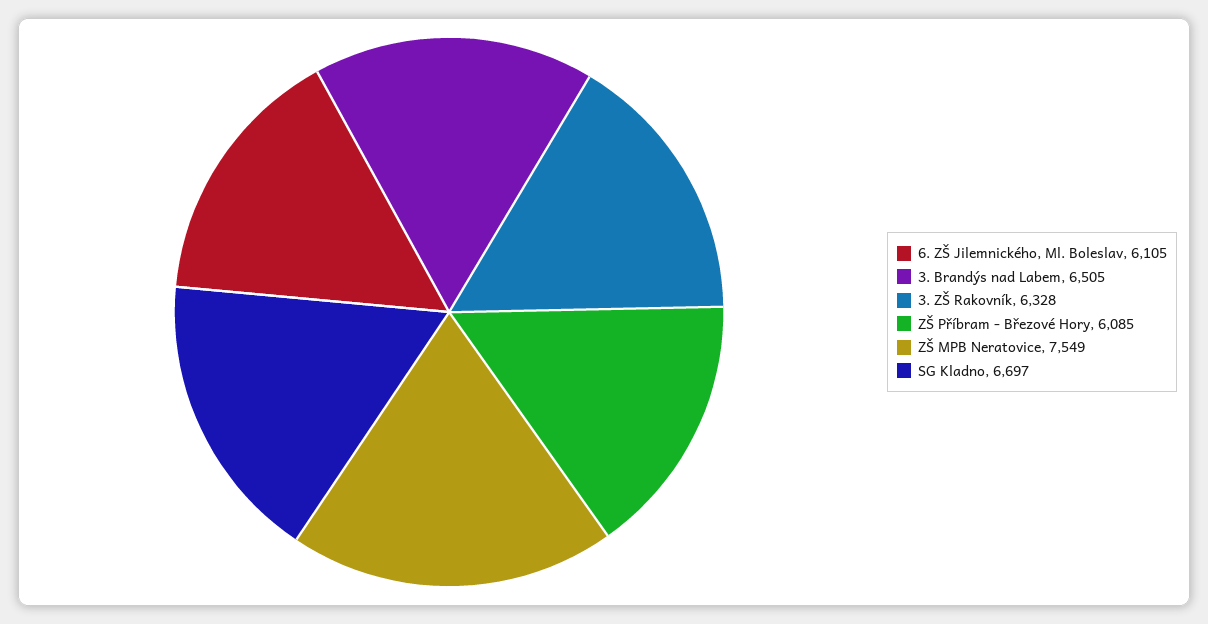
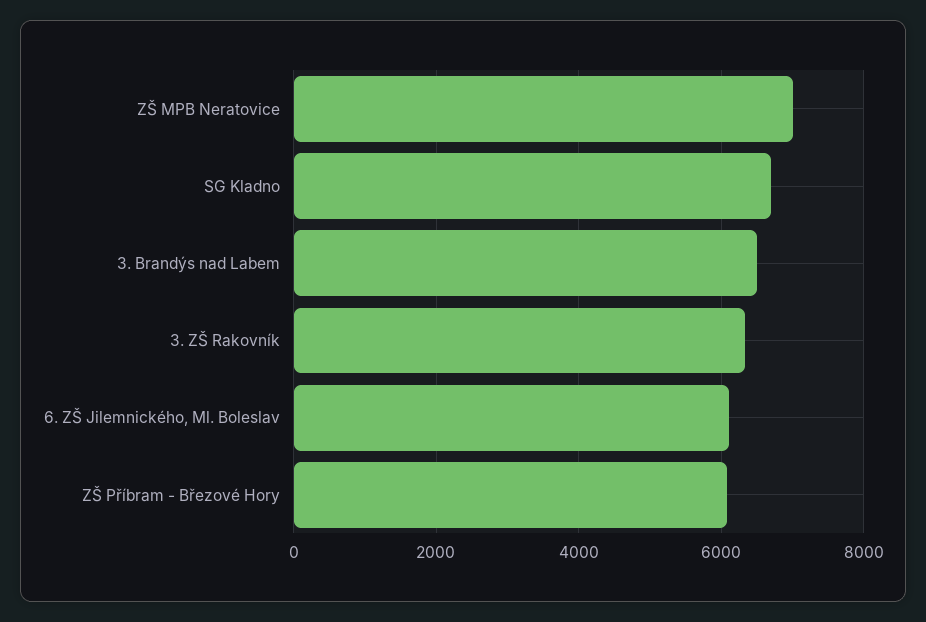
  {
    "6. ZŠ Jilemnického, Ml. Boleslav": 6105,
    "3. Brandýs nad Labem": 6505,
    "3. ZŠ Rakovník": 6328,
    "ZŠ Příbram - Březové Hory": 6085,
-   "ZŠ MPB Neratovice": 7549,
+   "ZŠ MPB Neratovice": 7000,
    "SG Kladno": 6697
  }

